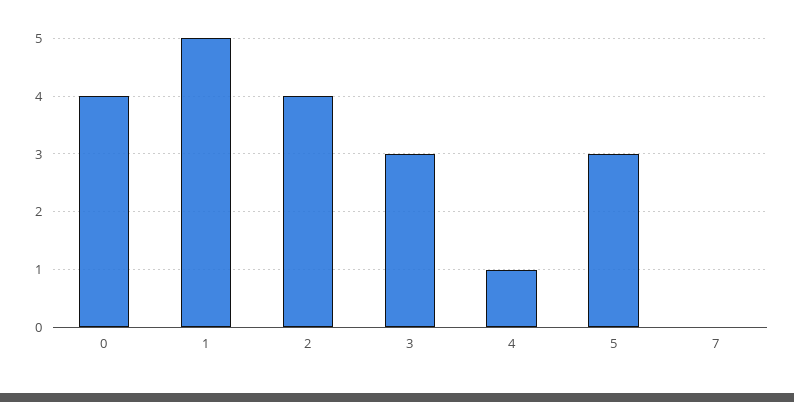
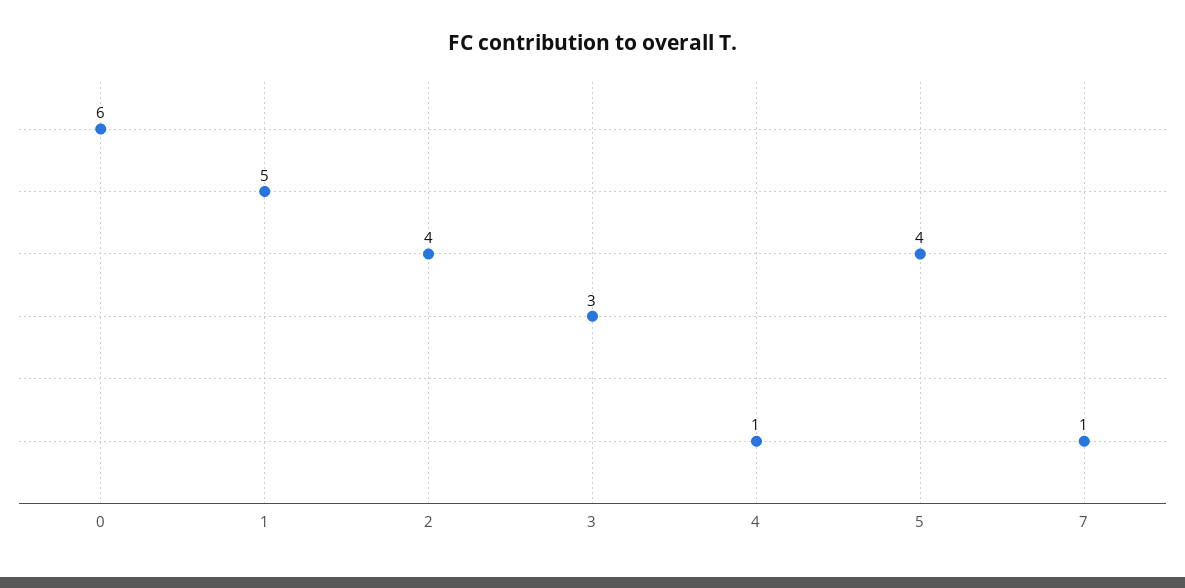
  {
-   "0": 4,
+   "0": 6,
    "1": 5,
    "2": 4,
    "3": 3,
    "4": 1,
-   "5": 3,
+   "5": 4,
-   "7": 0
+   "7": 1
  }

